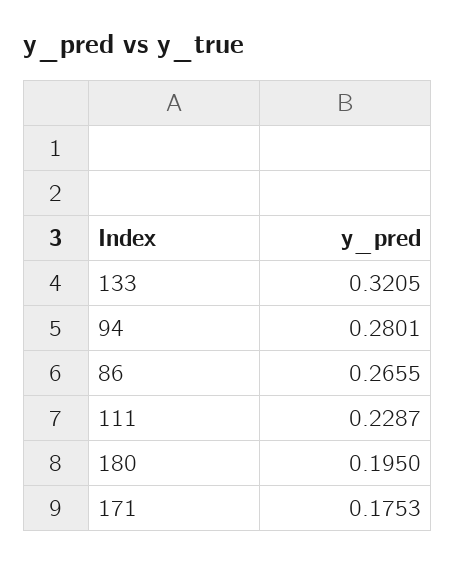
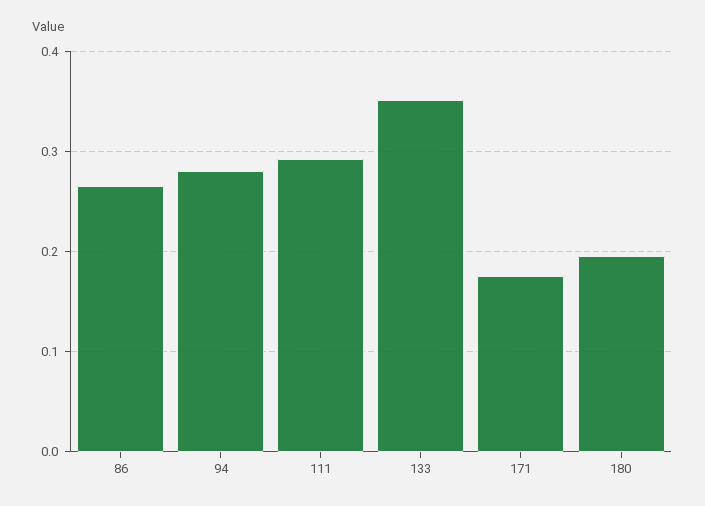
  {
-   "133": 0.3205,
+   "133": 0.35,
    "94": 0.2801,
    "86": 0.2655,
-   "111": 0.2287,
+   "111": 0.29,
    "180": 0.195,
    "171": 0.1753
  }

